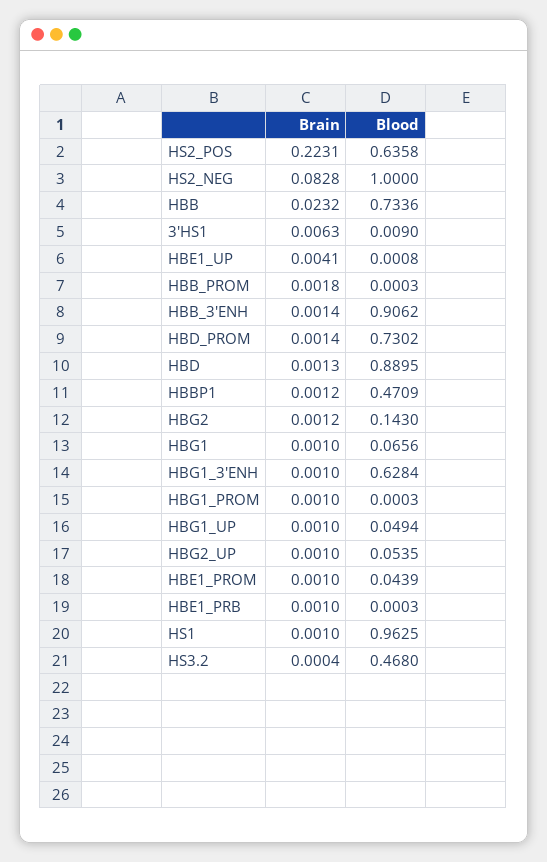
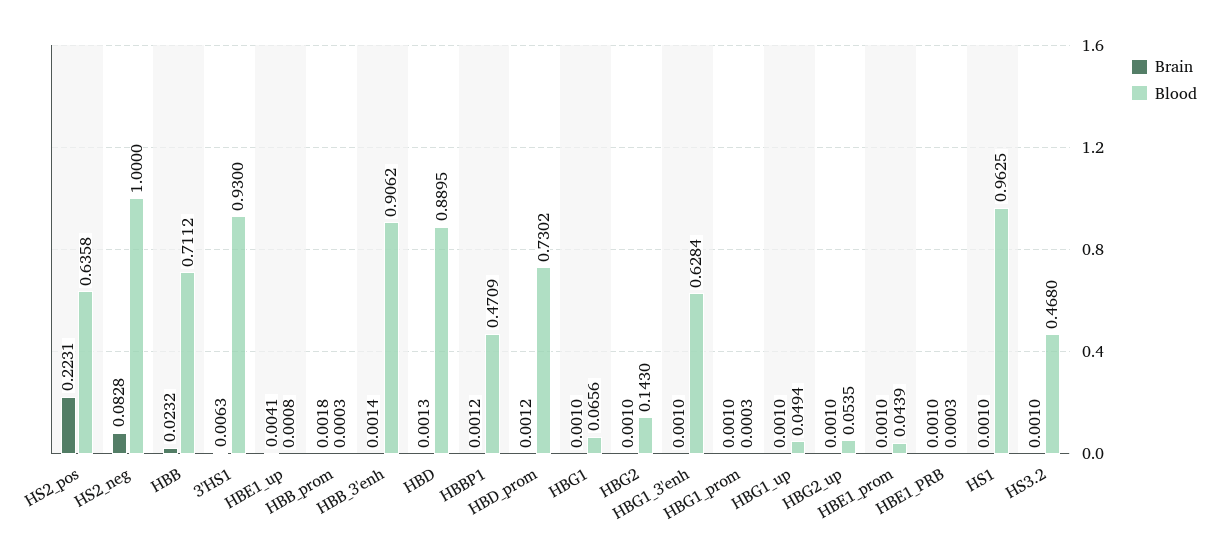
  {
    "Brain": {
      "HS2_POS": 0.2231,
      "HS2_NEG": 0.0828,
      "HBB": 0.0232,
      "3'HS1": 0.0063,
      "HBE1_UP": 0.0041,
      "HBB_PROM": 0.0018,
      "HBB_3'ENH": 0.0014,
-     "HBD_PROM": 0.0014,
+     "HBD_PROM": 0.0012,
      "HBD": 0.0013,
      "HBBP1": 0.0012,
-     "HBG2": 0.0012,
+     "HBG2": 0.001,
      "HBG1": 0.001,
      "HBG1_3'ENH": 0.001,
      "HBG1_PROM": 0.001,
      "HBG1_UP": 0.001,
      "HBG2_UP": 0.001,
      "HBE1_PROM": 0.001,
      "HBE1_PRB": 0.001,
      "HS1": 0.001,
-     "HS3.2": 0.0004
+     "HS3.2": 0.001
    },
    "Blood": {
      "HS2_POS": 0.6358,
      "HS2_NEG": 1,
-     "HBB": 0.7336,
+     "HBB": 0.7112,
-     "3'HS1": 0.009,
+     "3'HS1": 0.93,
      "HBE1_UP": 0.0008,
      "HBB_PROM": 0.0003,
      "HBB_3'ENH": 0.9062,
      "HBD_PROM": 0.7302,
      "HBD": 0.8895,
      "HBBP1": 0.4709,
      "HBG2": 0.143,
      "HBG1": 0.0656,
      "HBG1_3'ENH": 0.6284,
      "HBG1_PROM": 0.0003,
      "HBG1_UP": 0.0494,
      "HBG2_UP": 0.0535,
      "HBE1_PROM": 0.0439,
      "HBE1_PRB": 0.0003,
      "HS1": 0.9625,
      "HS3.2": 0.468
    }
  }

